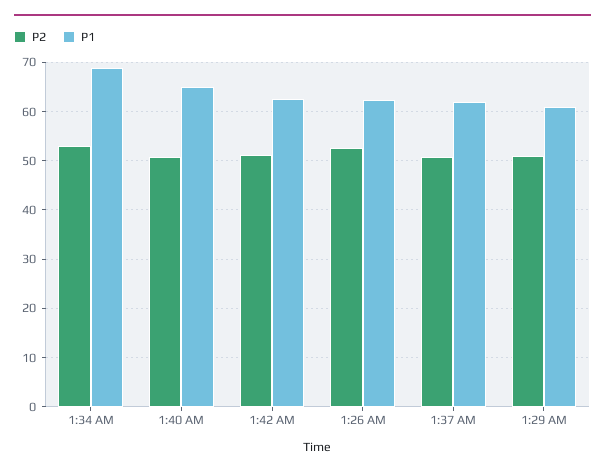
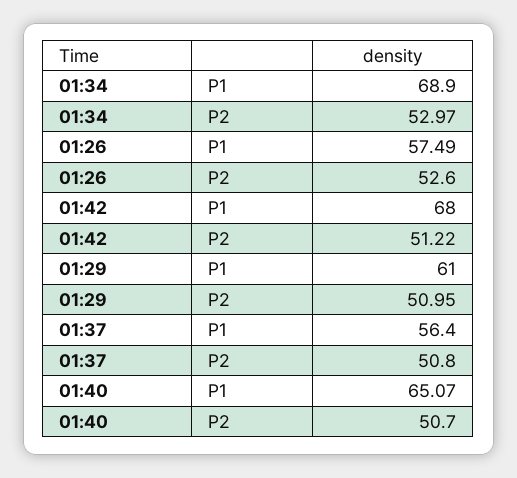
  {
    "P2": {
      "1:34 AM": 52.97,
      "1:40 AM": 50.7,
      "1:42 AM": 51.22,
      "1:26 AM": 52.6,
      "1:37 AM": 50.8,
      "1:29 AM": 50.95
    },
    "P1": {
      "1:34 AM": 68.9,
      "1:40 AM": 65.07,
-     "1:42 AM": 62,
+     "1:42 AM": 68,
-     "1:26 AM": 62,
+     "1:26 AM": 57.49,
-     "1:37 AM": 62,
+     "1:37 AM": 56.4,
      "1:29 AM": 61
    }
  }

